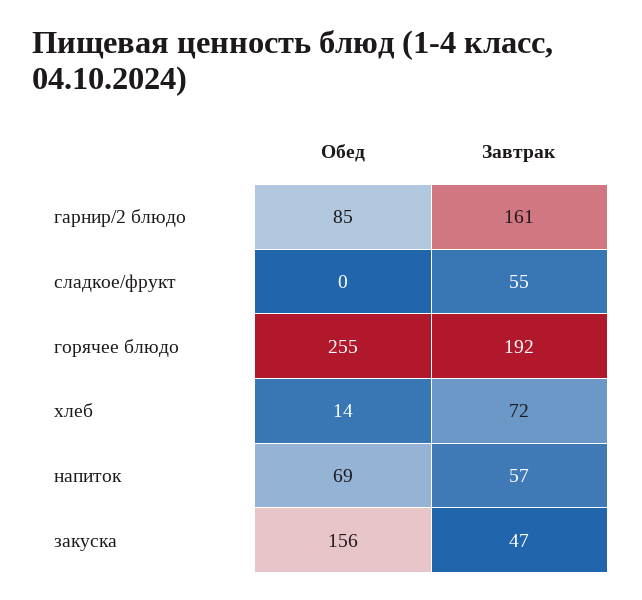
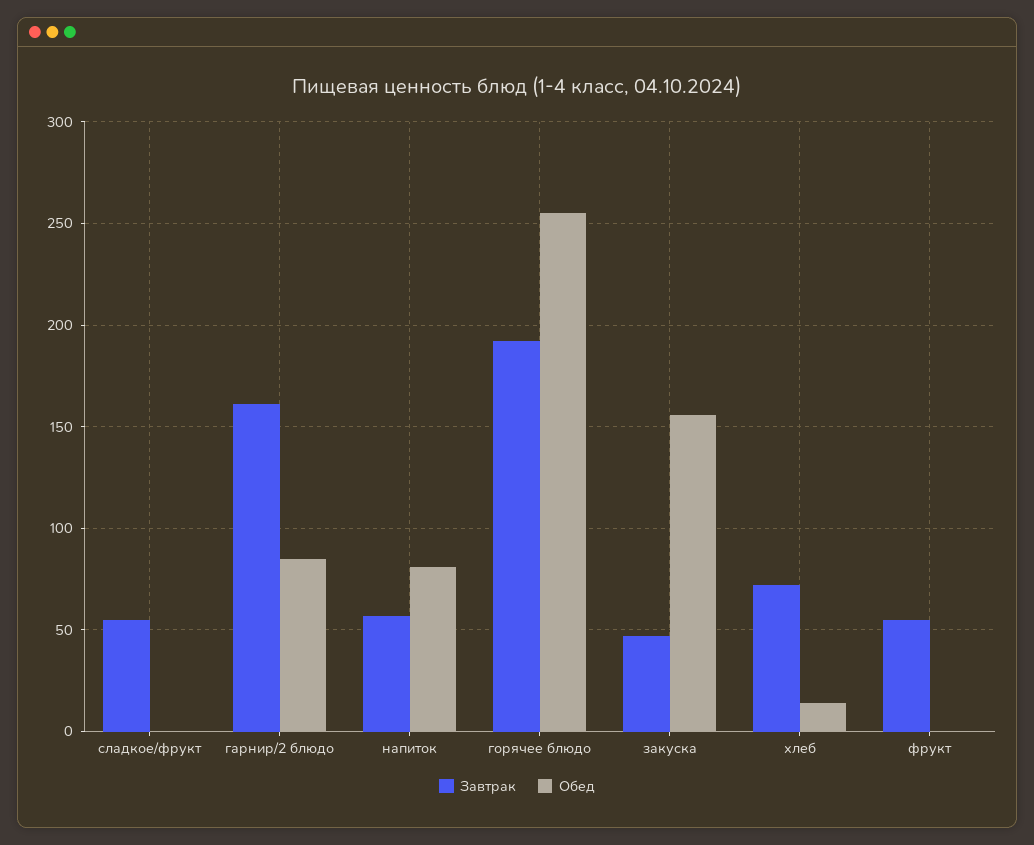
  {
    "Обед": {
      "гарнир/2 блюдо": 85,
      "сладкое/фрукт": 0,
      "горячее блюдо": 255,
      "хлеб": 14,
-     "напиток": 69,
+     "напиток": 80,
-     "закуска": 156
+     "закуска": 156,
+     "фрукт": 0
    },
    "Завтрак": {
      "гарнир/2 блюдо": 161,
      "сладкое/фрукт": 55,
      "горячее блюдо": 192,
      "хлеб": 72,
      "напиток": 57,
-     "закуска": 47
+     "закуска": 47,
+     "фрукт": 55
    }
  }

